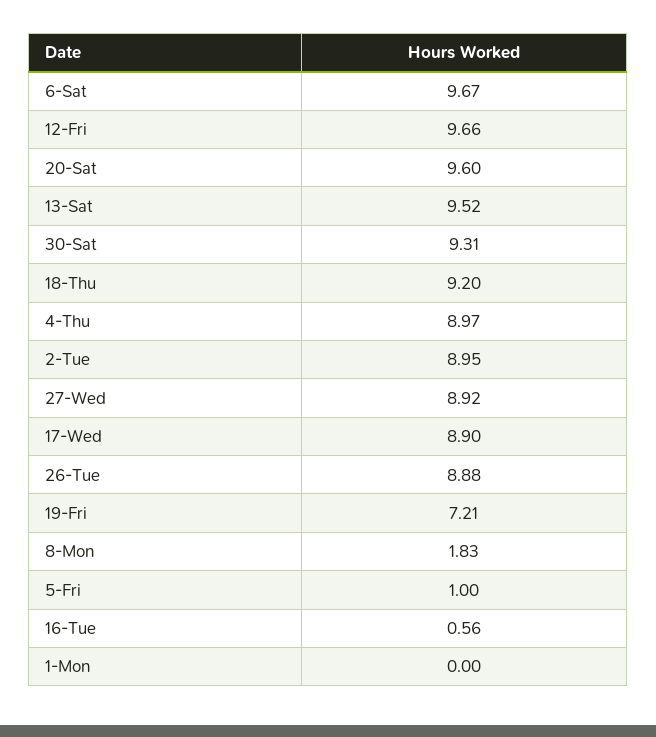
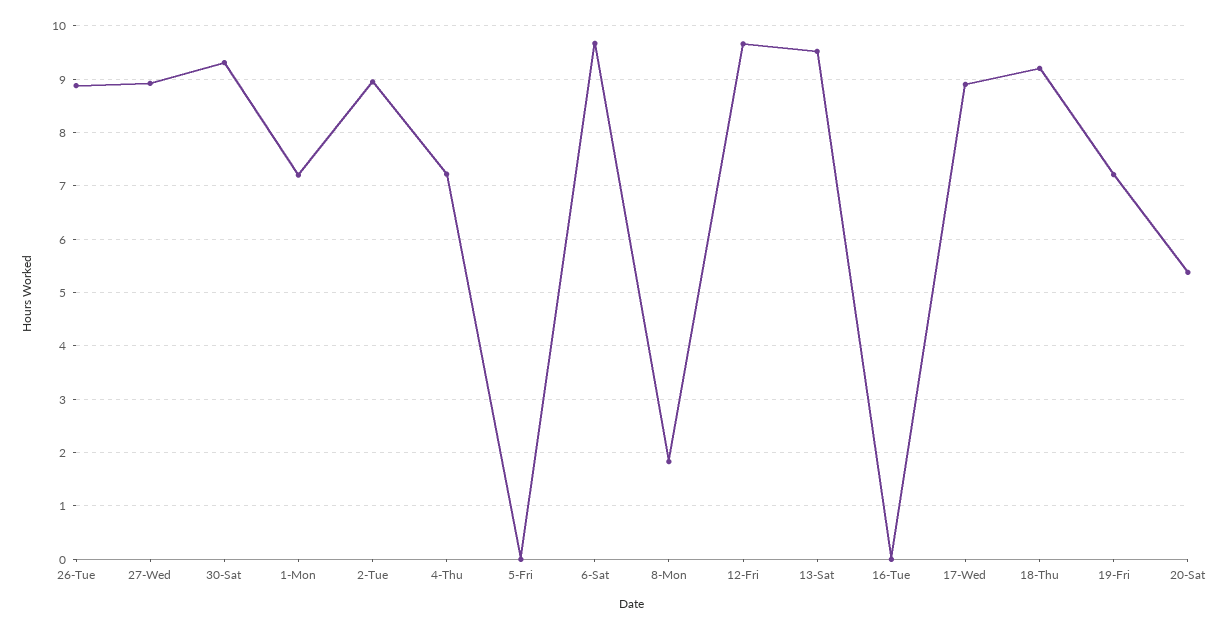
  {
    "6-Sat": 9.67,
    "12-Fri": 9.66,
-   "20-Sat": 9.6,
+   "20-Sat": 5.4,
    "13-Sat": 9.52,
    "30-Sat": 9.31,
    "18-Thu": 9.2,
-   "4-Thu": 8.97,
+   "4-Thu": 7.2,
    "2-Tue": 8.95,
    "27-Wed": 8.92,
    "17-Wed": 8.9,
    "26-Tue": 8.88,
    "19-Fri": 7.21,
    "8-Mon": 1.83,
-   "5-Fri": 1,
+   "5-Fri": 0,
-   "16-Tue": 0.56,
+   "16-Tue": 0,
-   "1-Mon": 0
+   "1-Mon": 7.2
  }

